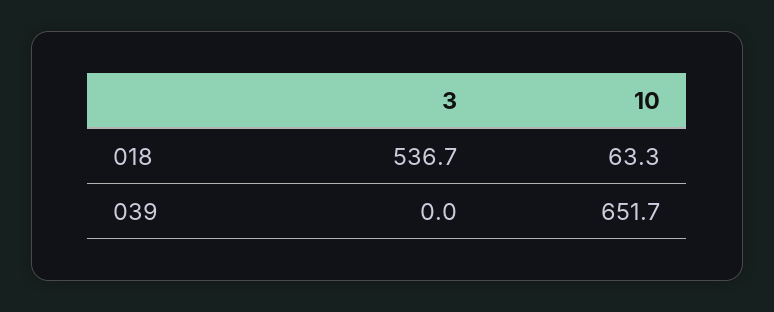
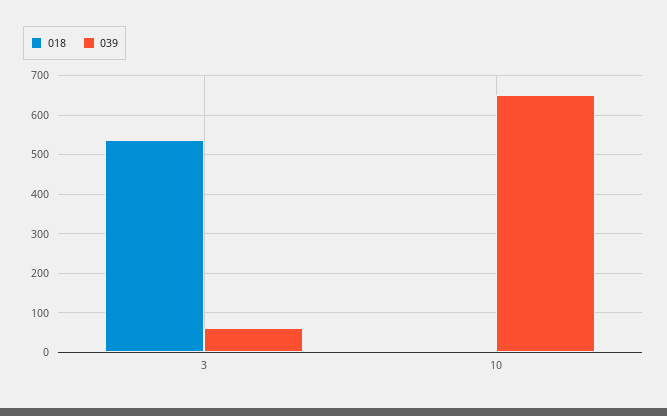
  {
    "018": {
      "3": 536.7,
-     "10": 63.3
+     "10": 0
    },
    "039": {
-     "3": 0,
+     "3": 60,
      "10": 651.7
    }
  }

